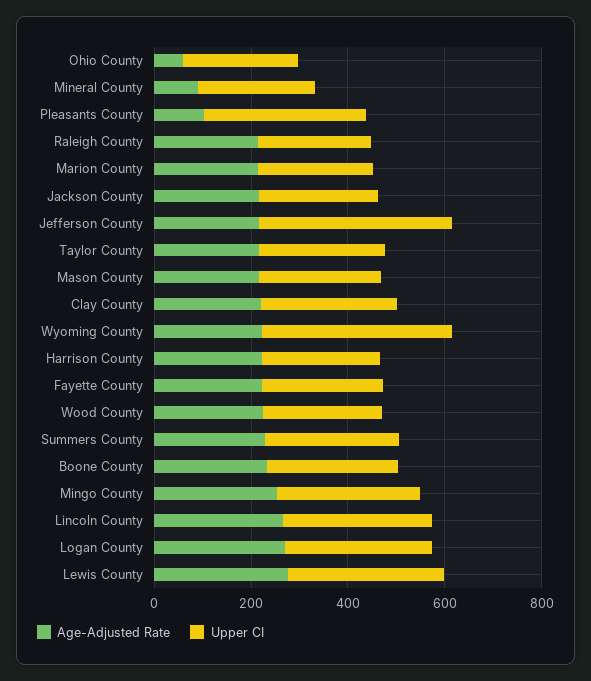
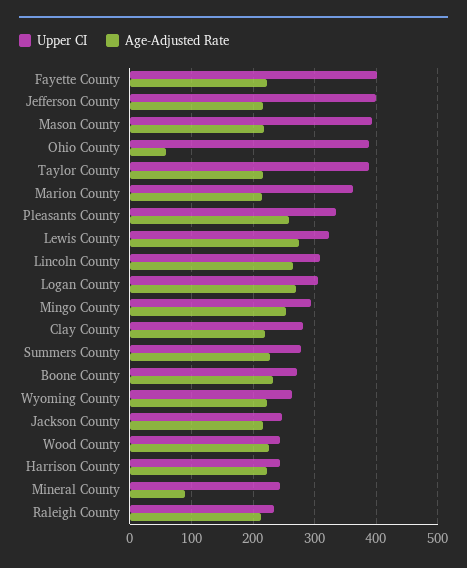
  {
    "Age-Adjusted Rate": {
      "Ohio County": 60,
      "Mineral County": 90,
-     "Pleasants County": 100,
+     "Pleasants County": 260,
      "Raleigh County": 210,
      "Marion County": 210,
      "Jackson County": 220,
      "Jefferson County": 220,
      "Taylor County": 220,
      "Mason County": 220,
      "Clay County": 220,
      "Wyoming County": 220,
      "Harrison County": 220,
      "Fayette County": 220,
      "Wood County": 230,
      "Summers County": 230,
      "Boone County": 230,
      "Mingo County": 250,
      "Lincoln County": 270,
      "Logan County": 270,
      "Lewis County": 280
    },
    "Upper CI": {
-     "Ohio County": 250,
+     "Ohio County": 390,
      "Mineral County": 240,
      "Pleasants County": 330,
      "Raleigh County": 230,
-     "Marion County": 250,
+     "Marion County": 360,
      "Jackson County": 250,
      "Jefferson County": 400,
-     "Taylor County": 250,
+     "Taylor County": 390,
-     "Mason County": 250,
+     "Mason County": 390,
      "Clay County": 280,
-     "Wyoming County": 400,
+     "Wyoming County": 260,
      "Harrison County": 240,
-     "Fayette County": 250,
+     "Fayette County": 400,
      "Wood County": 240,
      "Summers County": 280,
      "Boone County": 270,
      "Mingo County": 290,
      "Lincoln County": 310,
      "Logan County": 300,
      "Lewis County": 320
    }
  }

